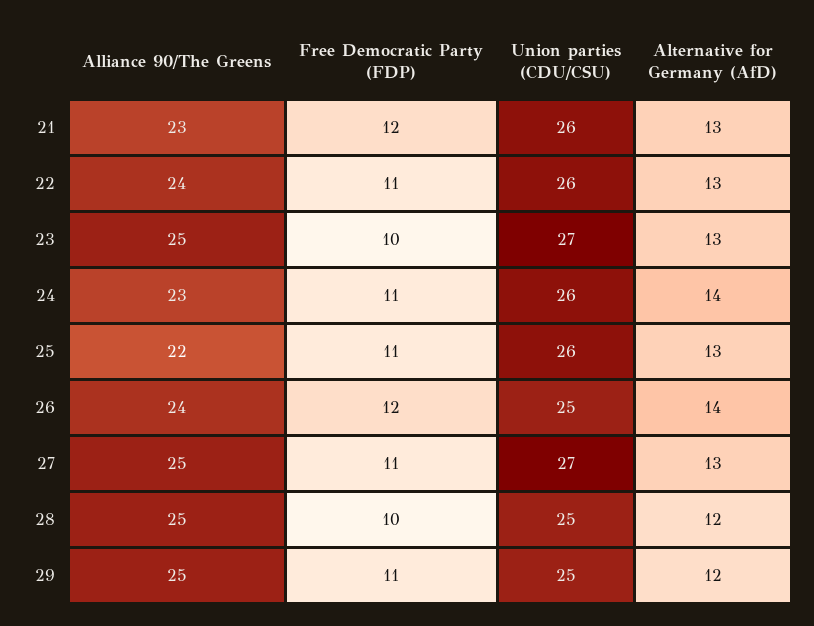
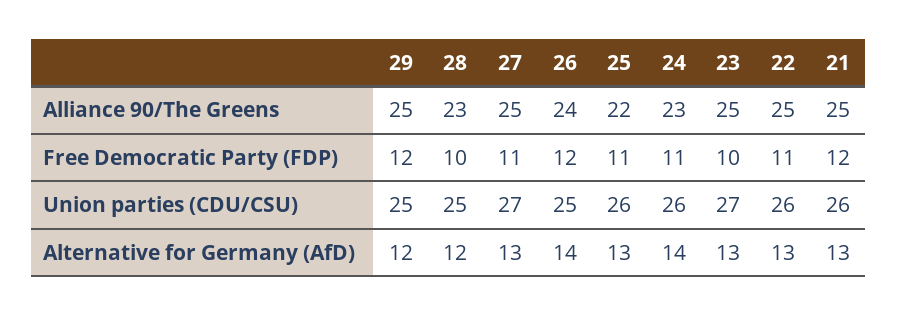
  {
    "Alliance 90/The Greens": {
-     "21": 23,
+     "21": 25,
-     "22": 24,
+     "22": 25,
      "23": 25,
      "24": 23,
      "25": 22,
      "26": 24,
      "27": 25,
-     "28": 25,
+     "28": 23,
      "29": 25
    },
    "Free Democratic Party (FDP)": {
      "21": 12,
      "22": 11,
      "23": 10,
      "24": 11,
      "25": 11,
      "26": 12,
      "27": 11,
      "28": 10,
-     "29": 11
+     "29": 12
    },
    "Union parties (CDU/CSU)": {
      "21": 26,
      "22": 26,
      "23": 27,
      "24": 26,
      "25": 26,
      "26": 25,
      "27": 27,
      "28": 25,
      "29": 25
    },
    "Alternative for Germany (AfD)": {
      "21": 13,
      "22": 13,
      "23": 13,
      "24": 14,
      "25": 13,
      "26": 14,
      "27": 13,
      "28": 12,
      "29": 12
    }
  }

